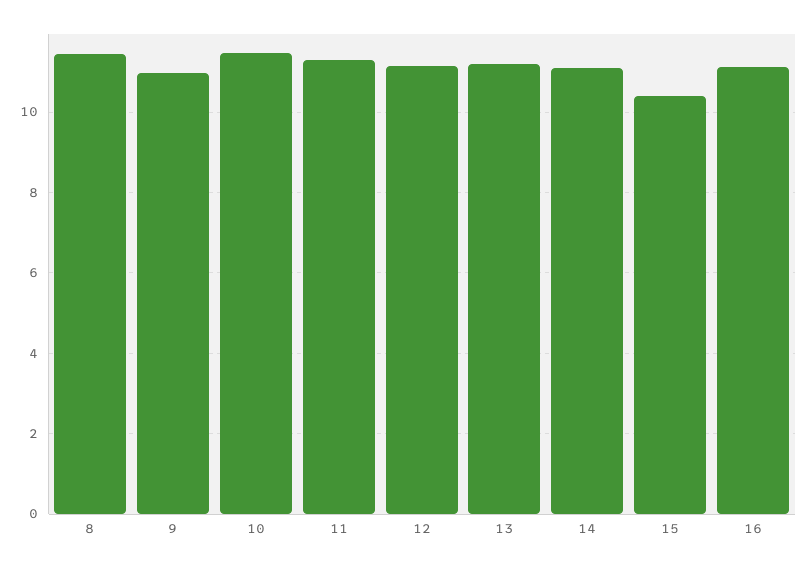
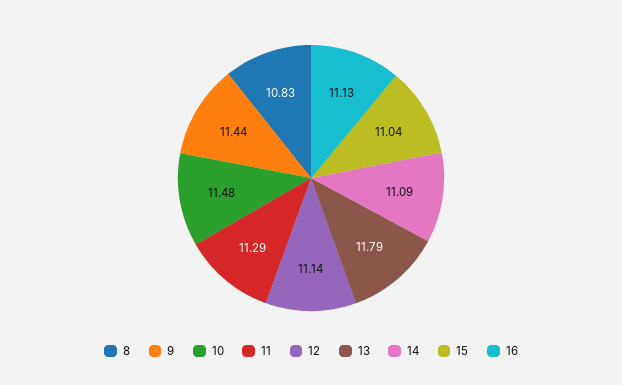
  {
-   "8": 11.4,
+   "8": 10.83,
-   "9": 11,
+   "9": 11.44,
    "10": 11.48,
    "11": 11.29,
    "12": 11.14,
-   "13": 11.2,
+   "13": 11.79,
    "14": 11.09,
-   "15": 10.4,
+   "15": 11.04,
    "16": 11.13
  }

